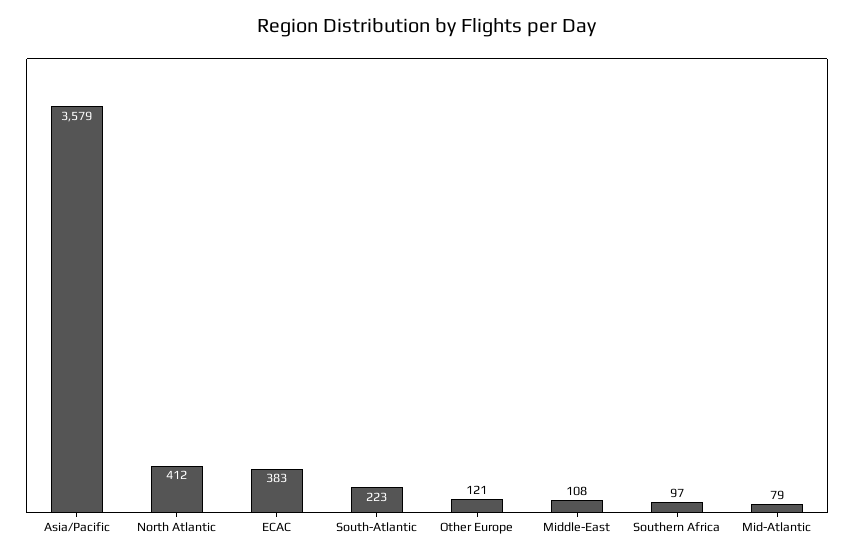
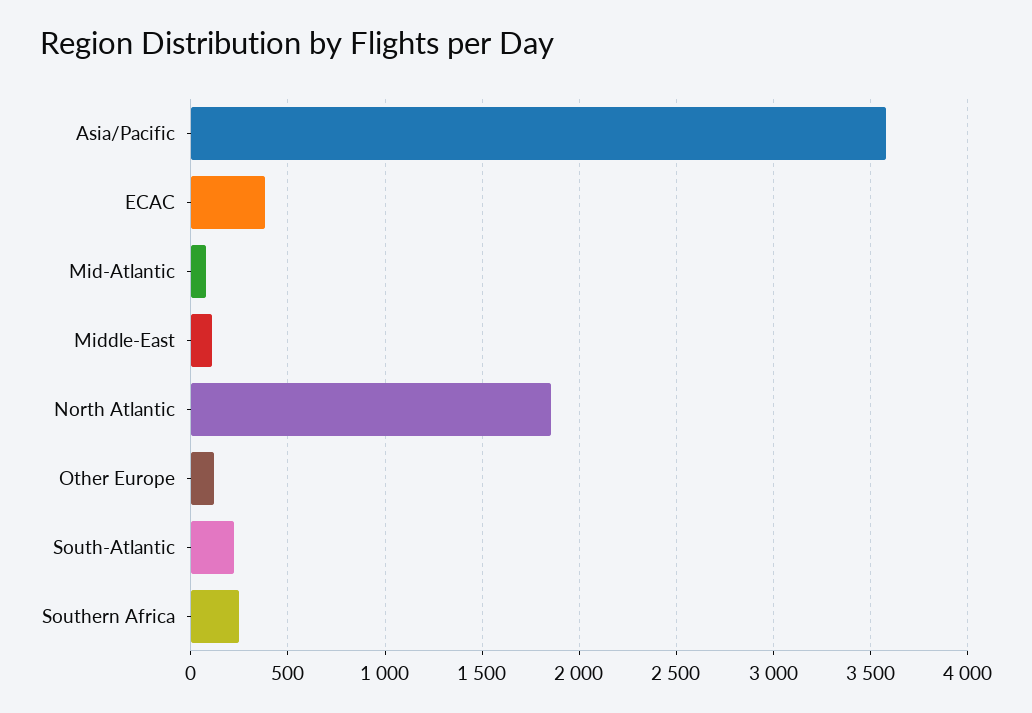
  {
    "Asia/Pacific": 3579,
-   "North Atlantic": 412,
+   "North Atlantic": 1850,
    "ECAC": 383,
    "South-Atlantic": 223,
    "Other Europe": 121,
    "Middle-East": 108,
-   "Southern Africa": 97,
+   "Southern Africa": 250,
    "Mid-Atlantic": 79
  }

